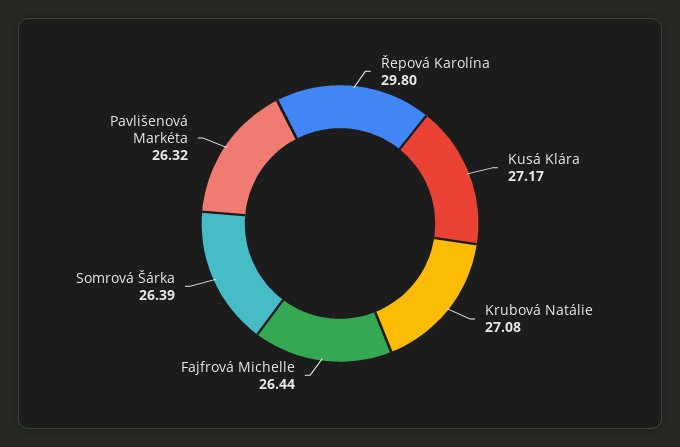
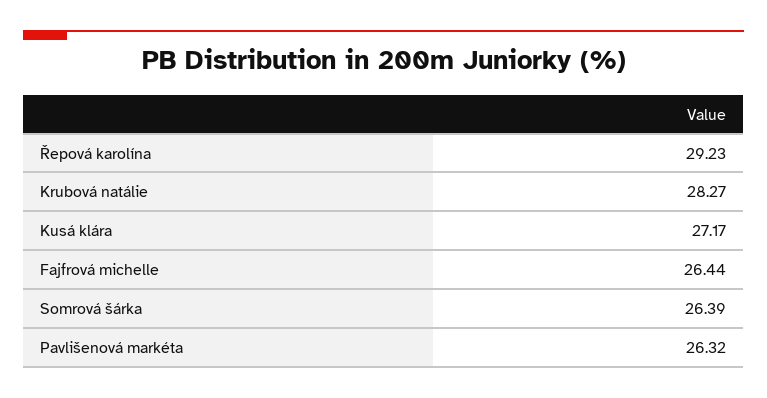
  {
-   "Řepová Karolína": 29.8,
+   "Řepová Karolína": 29.23,
    "Kusá Klára": 27.17,
-   "Krubová Natálie": 27.08,
+   "Krubová Natálie": 28.27,
    "Fajfrová Michelle": 26.44,
    "Somrová Šárka": 26.39,
    "Pavlišenová Markéta": 26.32
  }

